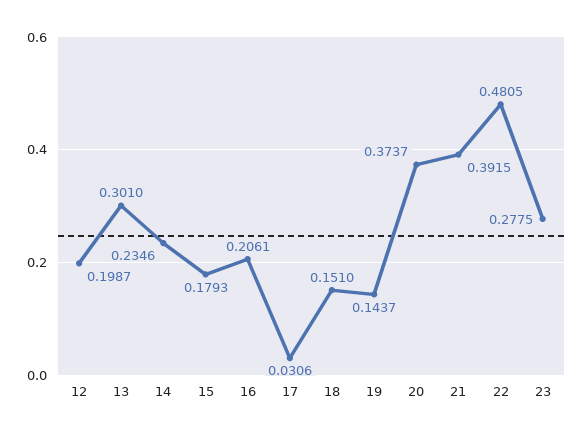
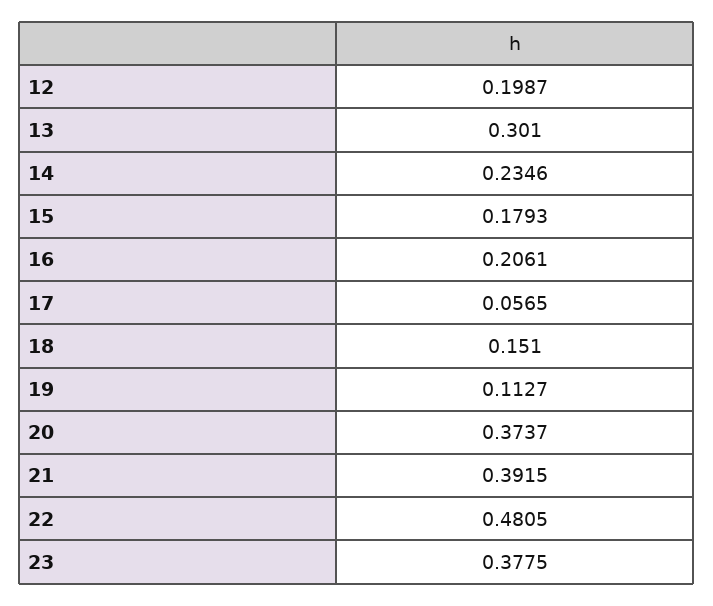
  {
    "12": 0.1987,
    "13": 0.301,
    "14": 0.2346,
    "15": 0.1793,
    "16": 0.2061,
-   "17": 0.0306,
+   "17": 0.0565,
    "18": 0.151,
-   "19": 0.1437,
+   "19": 0.1127,
    "20": 0.3737,
    "21": 0.3915,
    "22": 0.4805,
-   "23": 0.2775
+   "23": 0.3775
  }

